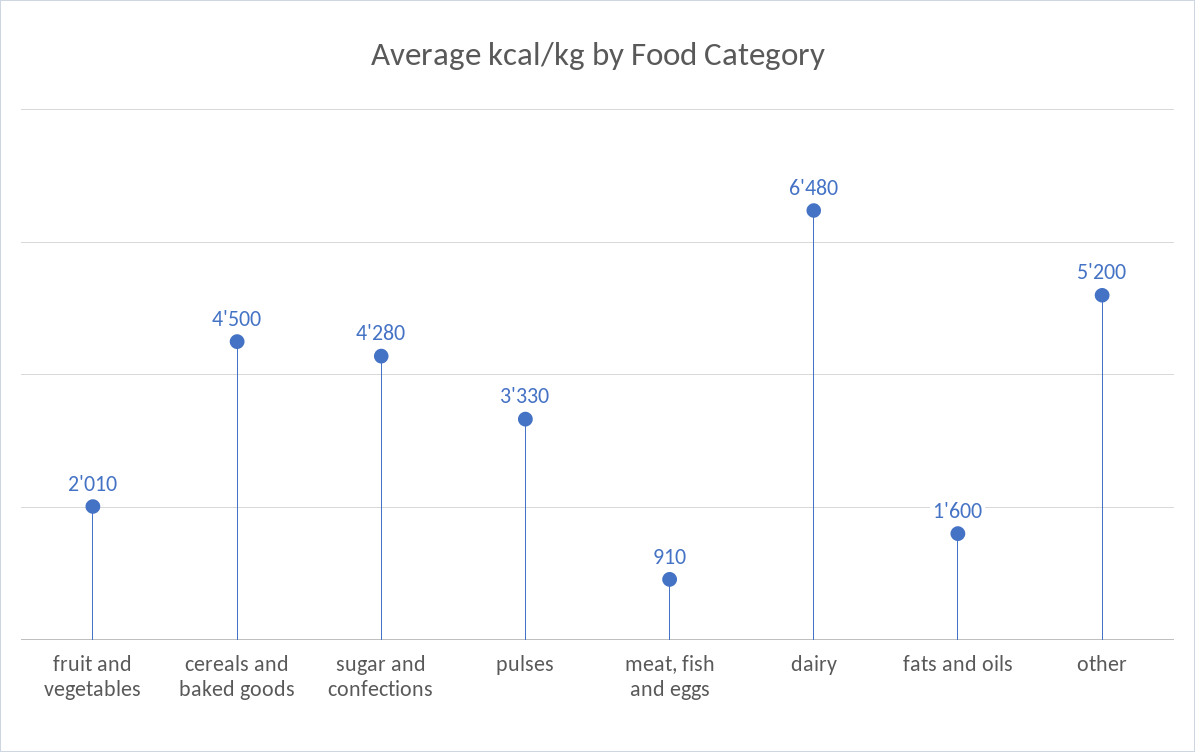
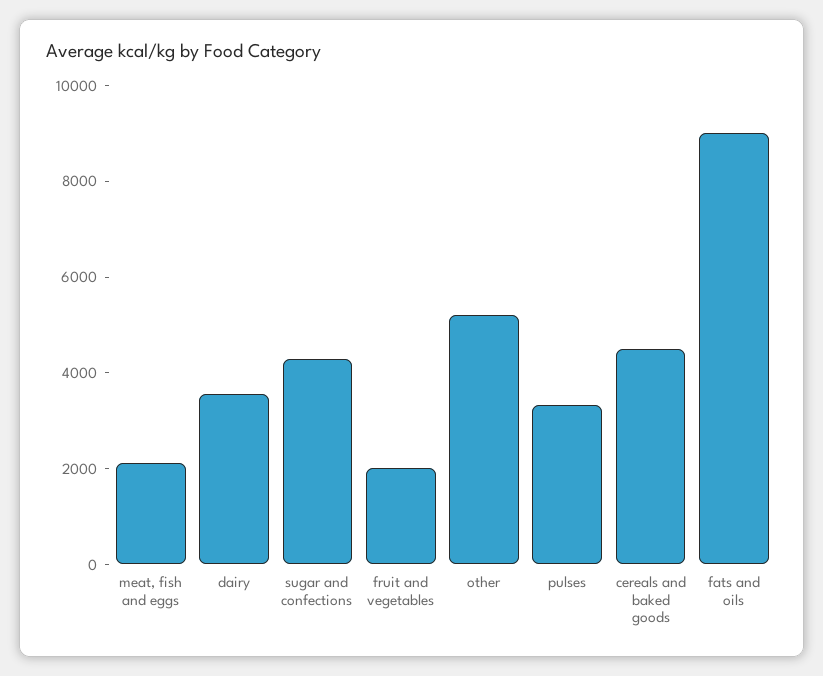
  {
    "fruit and vegetables": 2010,
    "cereals and baked goods": 4500,
    "sugar and confections": 4280,
    "pulses": 3330,
-   "meat, fish and eggs": 910,
+   "meat, fish and eggs": 2000,
-   "dairy": 6480,
+   "dairy": 3500,
-   "fats and oils": 1600,
+   "fats and oils": 9000,
    "other": 5200
  }

